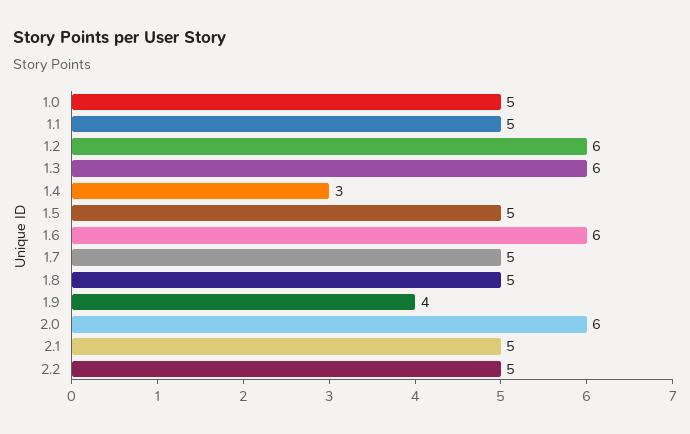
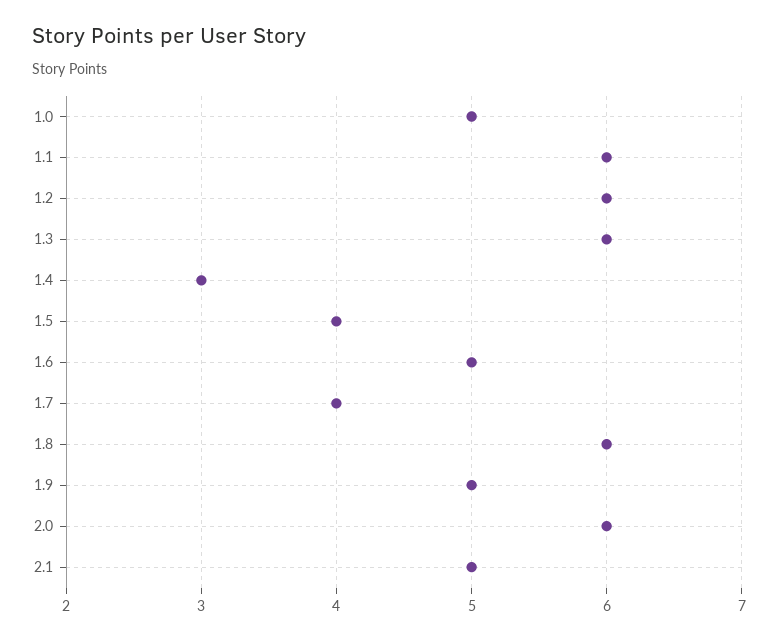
  {
    "1.0": 5,
-   "1.1": 5,
+   "1.1": 6,
    "1.2": 6,
    "1.3": 6,
    "1.4": 3,
-   "1.5": 5,
+   "1.5": 4,
-   "1.6": 6,
+   "1.6": 5,
-   "1.7": 5,
+   "1.7": 4,
-   "1.8": 5,
+   "1.8": 6,
-   "1.9": 4,
+   "1.9": 5,
    "2.0": 6,
-   "2.1": 5,
+   "2.1": 5
-   "2.2": 5
  }

